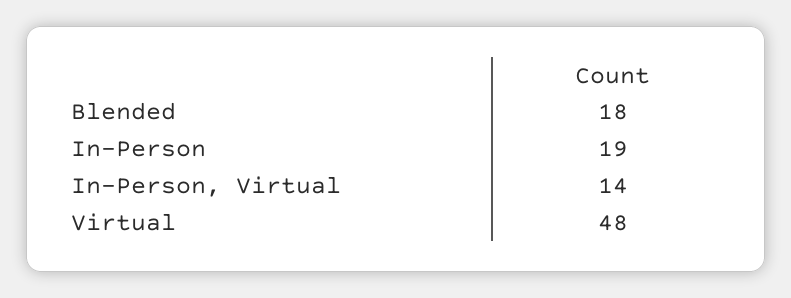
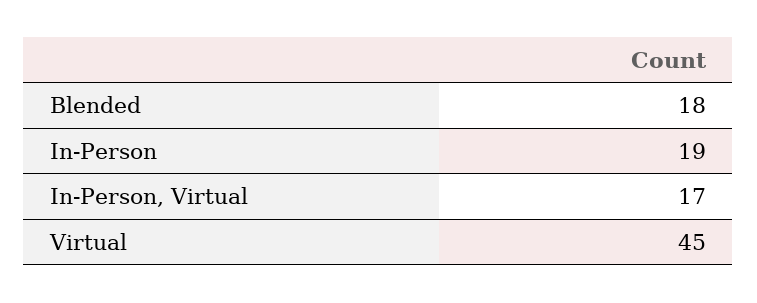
  {
    "Blended": 18,
    "In-Person": 19,
-   "In-Person, Virtual": 14,
+   "In-Person, Virtual": 17,
-   "Virtual": 48
+   "Virtual": 45
  }

